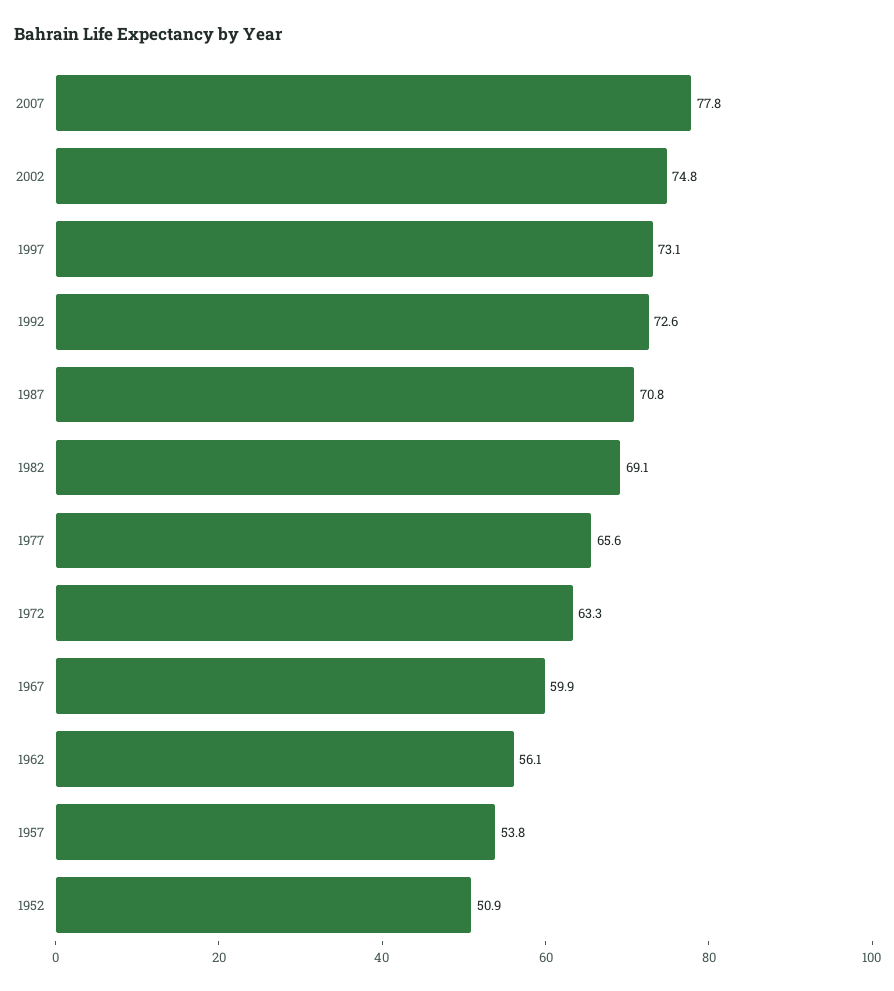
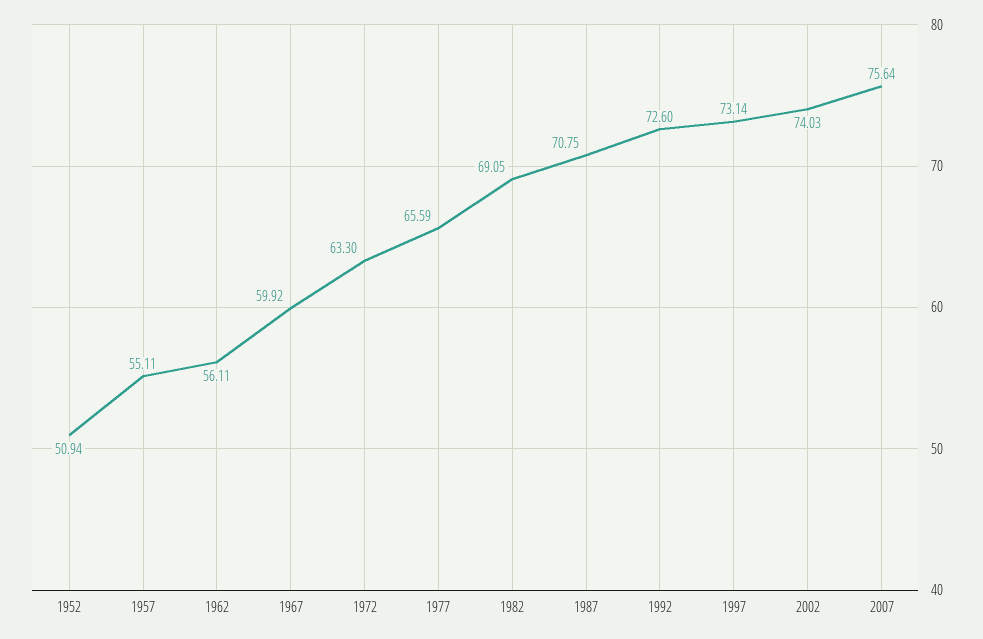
  {
-   "2007": 77.8,
+   "2007": 75.64,
-   "2002": 74.8,
+   "2002": 74.03,
    "1997": 73.14,
    "1992": 72.6,
    "1987": 70.75,
    "1982": 69.05,
    "1977": 65.59,
    "1972": 63.3,
    "1967": 59.92,
    "1962": 56.11,
-   "1957": 53.8,
+   "1957": 55.11,
    "1952": 50.94
  }

